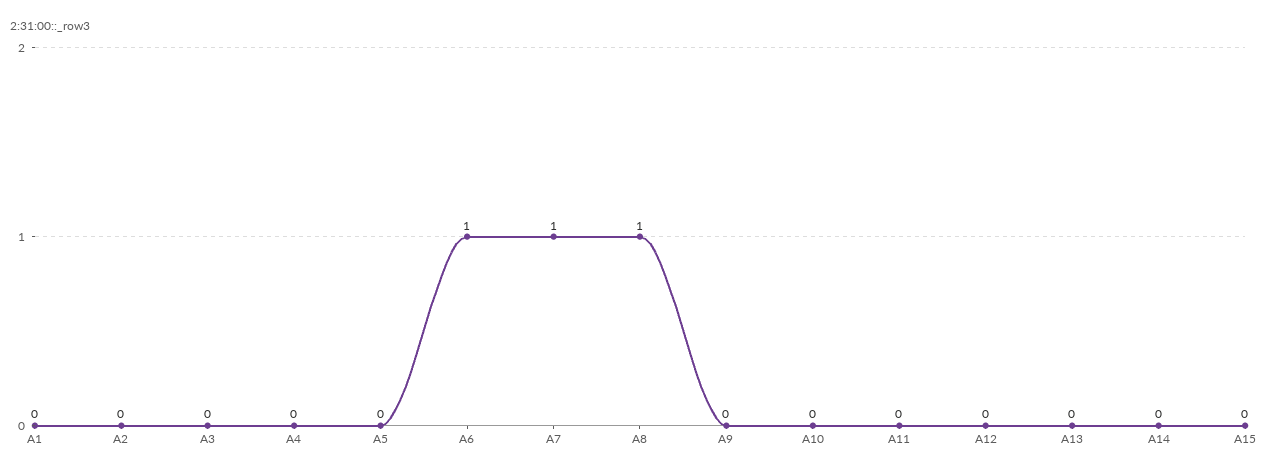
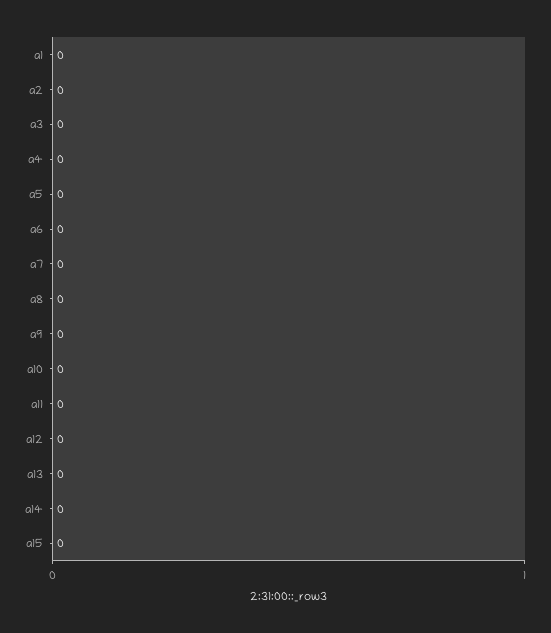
  {
    "A1": 0,
    "A2": 0,
    "A3": 0,
    "A4": 0,
    "A5": 0,
-   "A6": 1,
+   "A6": 0,
-   "A7": 1,
+   "A7": 0,
-   "A8": 1,
+   "A8": 0,
    "A9": 0,
    "A10": 0,
    "A11": 0,
    "A12": 0,
    "A13": 0,
    "A14": 0,
    "A15": 0
  }

